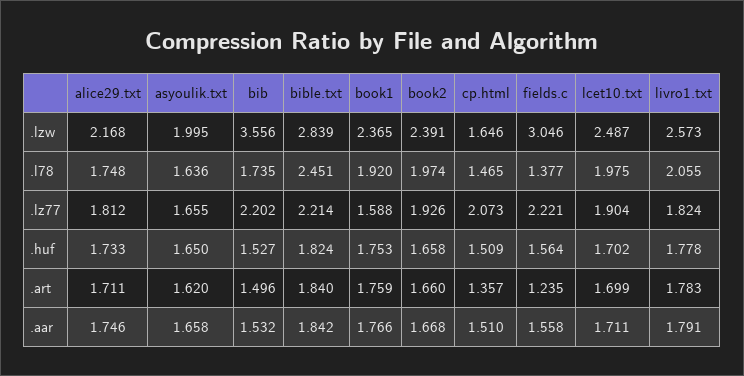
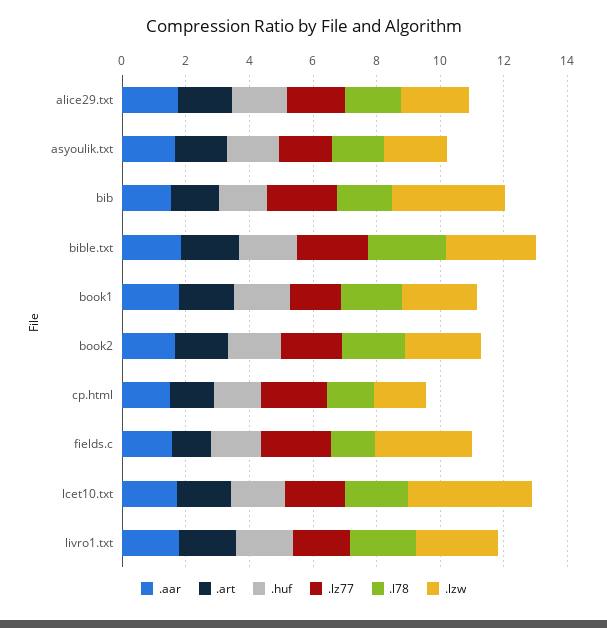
  {
    ".lzw": {
      "alice29.txt": 2.168,
      "asyoulik.txt": 1.995,
      "bib": 3.556,
      "bible.txt": 2.839,
      "book1": 2.365,
      "book2": 2.391,
      "cp.html": 1.646,
      "fields.c": 3.046,
-     "lcet10.txt": 2.487,
+     "lcet10.txt": 4,
      "livro1.txt": 2.573
    },
    ".l78": {
      "alice29.txt": 1.748,
      "asyoulik.txt": 1.636,
      "bib": 1.735,
      "bible.txt": 2.451,
      "book1": 1.92,
      "book2": 1.974,
      "cp.html": 1.465,
      "fields.c": 1.377,
      "lcet10.txt": 1.975,
      "livro1.txt": 2.055
    },
    ".lz77": {
      "alice29.txt": 1.812,
      "asyoulik.txt": 1.655,
      "bib": 2.202,
      "bible.txt": 2.214,
      "book1": 1.588,
      "book2": 1.926,
      "cp.html": 2.073,
      "fields.c": 2.221,
      "lcet10.txt": 1.904,
      "livro1.txt": 1.824
    },
    ".huf": {
      "alice29.txt": 1.733,
      "asyoulik.txt": 1.65,
      "bib": 1.527,
      "bible.txt": 1.824,
      "book1": 1.753,
      "book2": 1.658,
      "cp.html": 1.509,
      "fields.c": 1.564,
      "lcet10.txt": 1.702,
      "livro1.txt": 1.778
    },
    ".art": {
      "alice29.txt": 1.711,
      "asyoulik.txt": 1.62,
      "bib": 1.496,
      "bible.txt": 1.84,
      "book1": 1.759,
      "book2": 1.66,
      "cp.html": 1.357,
      "fields.c": 1.235,
      "lcet10.txt": 1.699,
      "livro1.txt": 1.783
    },
    ".aar": {
      "alice29.txt": 1.746,
      "asyoulik.txt": 1.658,
      "bib": 1.532,
      "bible.txt": 1.842,
      "book1": 1.766,
      "book2": 1.668,
      "cp.html": 1.51,
      "fields.c": 1.558,
      "lcet10.txt": 1.711,
      "livro1.txt": 1.791
    }
  }

